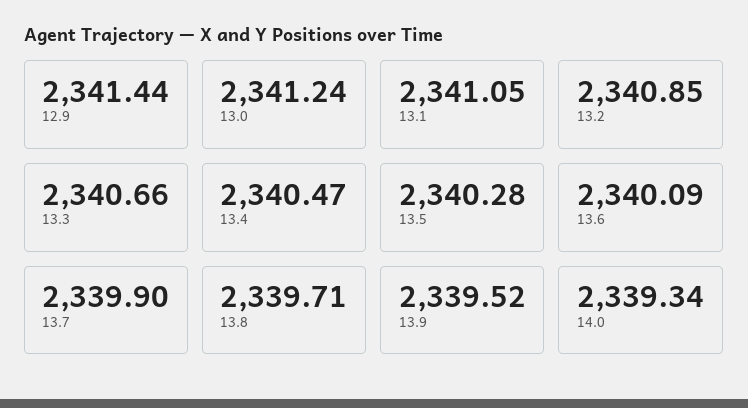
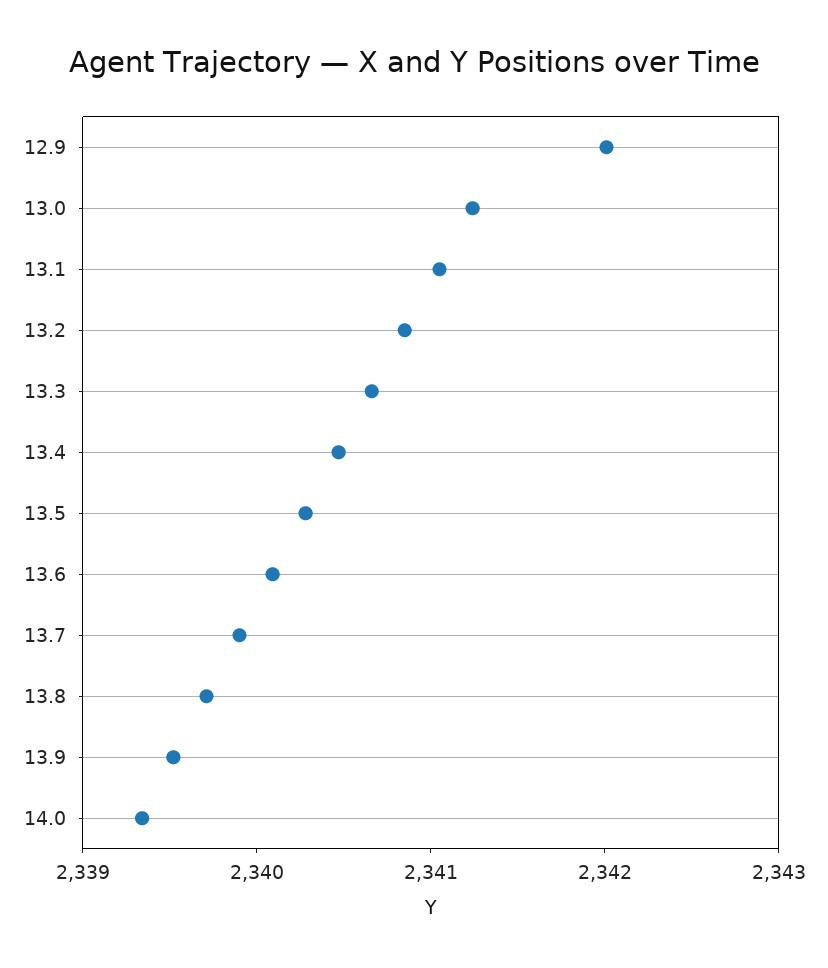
  {
-   "12.9": 2341.44,
+   "12.9": 2342,
    "13.0": 2341.24,
    "13.1": 2341.05,
    "13.2": 2340.85,
    "13.3": 2340.66,
    "13.4": 2340.47,
    "13.5": 2340.28,
    "13.6": 2340.09,
    "13.7": 2339.9,
    "13.8": 2339.71,
    "13.9": 2339.52,
    "14.0": 2339.34
  }

